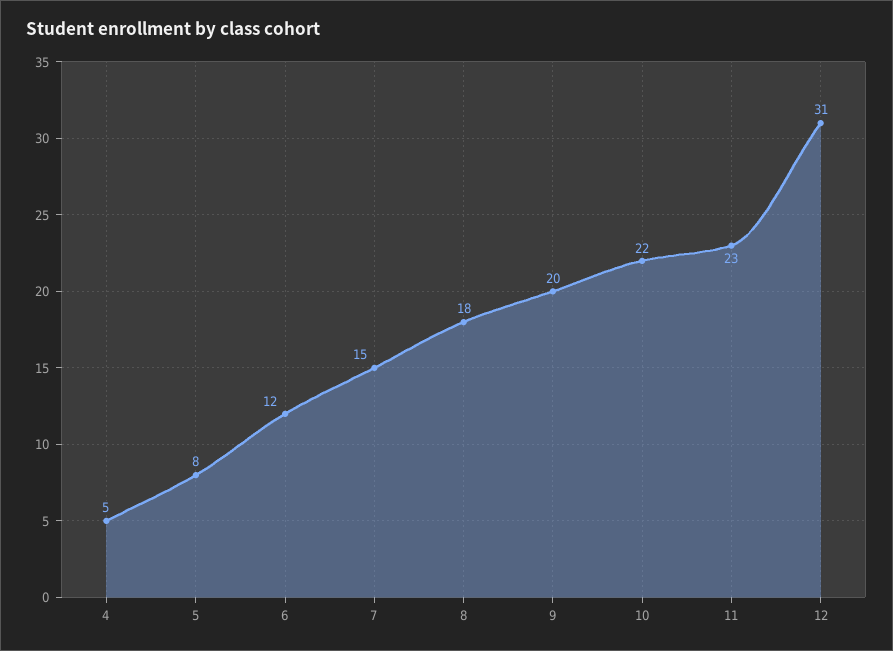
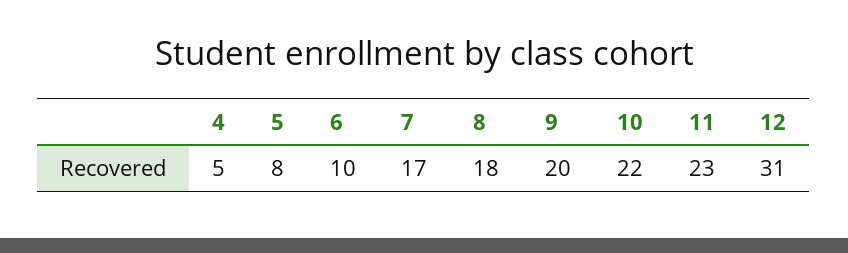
  {
    "4": 5,
    "5": 8,
-   "6": 12,
+   "6": 10,
-   "7": 15,
+   "7": 17,
    "8": 18,
    "9": 20,
    "10": 22,
    "11": 23,
    "12": 31
  }

